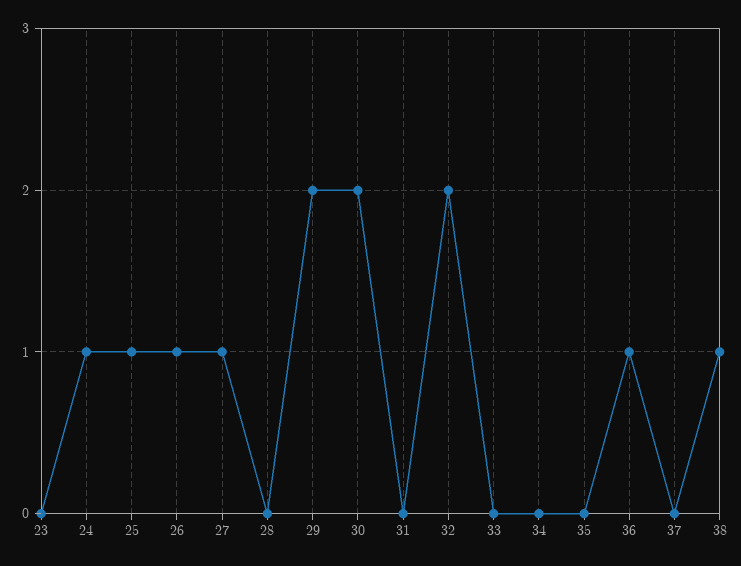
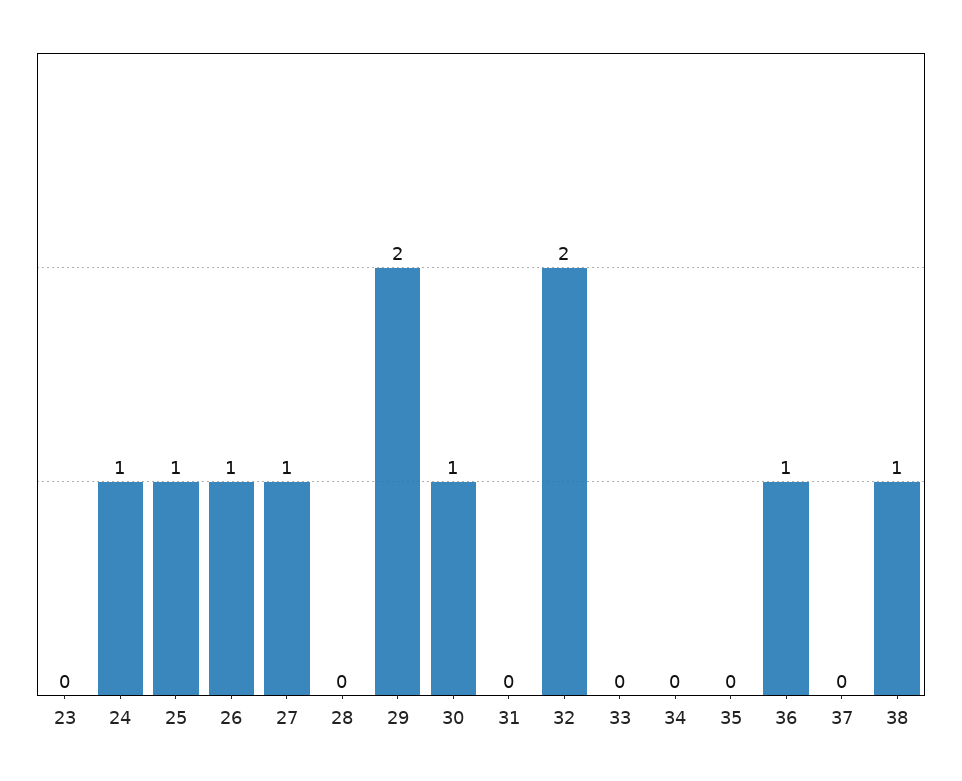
  {
    "23": 0,
    "24": 1,
    "25": 1,
    "26": 1,
    "27": 1,
    "28": 0,
    "29": 2,
-   "30": 2,
+   "30": 1,
    "31": 0,
    "32": 2,
    "33": 0,
    "34": 0,
    "35": 0,
    "36": 1,
    "37": 0,
    "38": 1
  }

